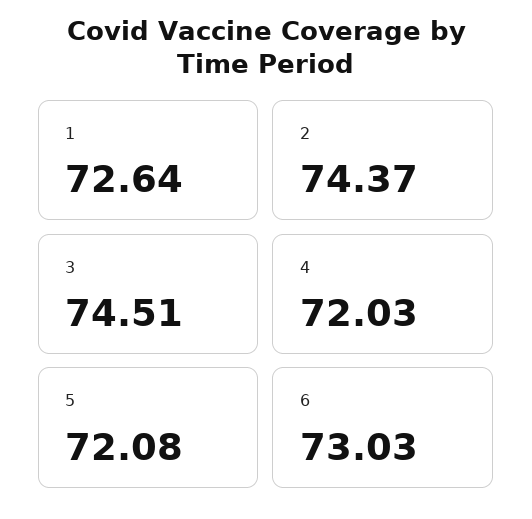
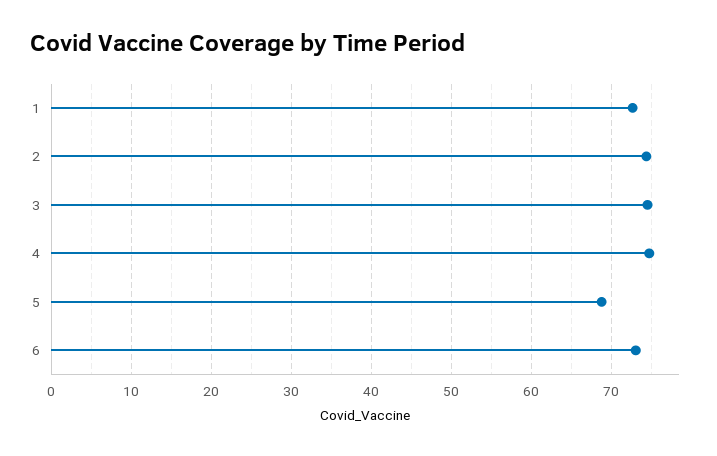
  {
    "1": 72.64,
    "2": 74.37,
    "3": 74.51,
-   "4": 72.03,
+   "4": 75,
-   "5": 72.08,
+   "5": 69,
    "6": 73.03
  }

